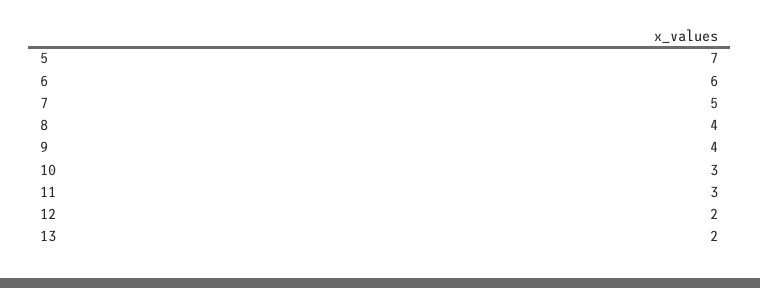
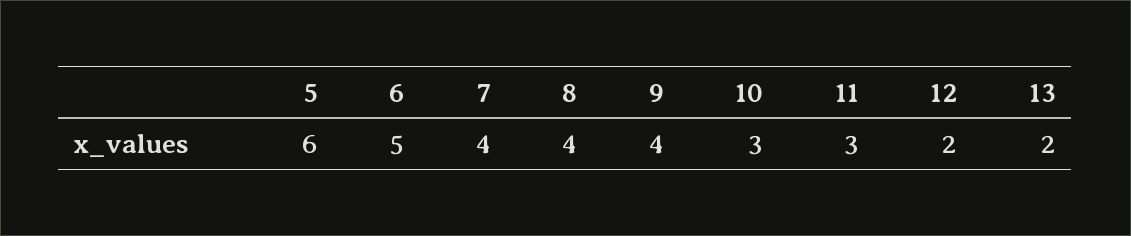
  {
-   "5": 7,
+   "5": 6,
-   "6": 6,
+   "6": 5,
-   "7": 5,
+   "7": 4,
    "8": 4,
    "9": 4,
    "10": 3,
    "11": 3,
    "12": 2,
    "13": 2
  }

